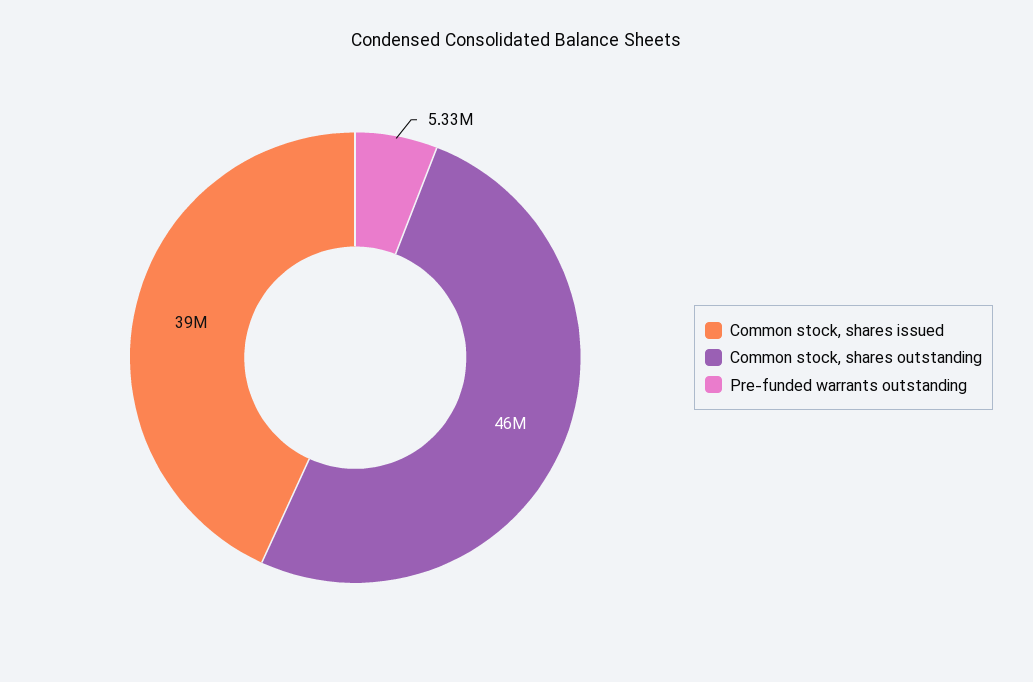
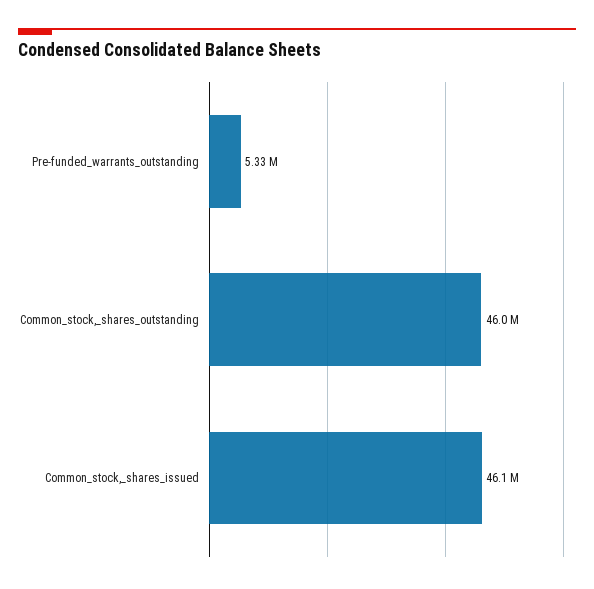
  {
-   "Common stock, shares issued": 39000000,
+   "Common stock, shares issued": 46100000,
    "Common stock, shares outstanding": 46000000,
    "Pre-funded warrants outstanding": 5330000
  }

